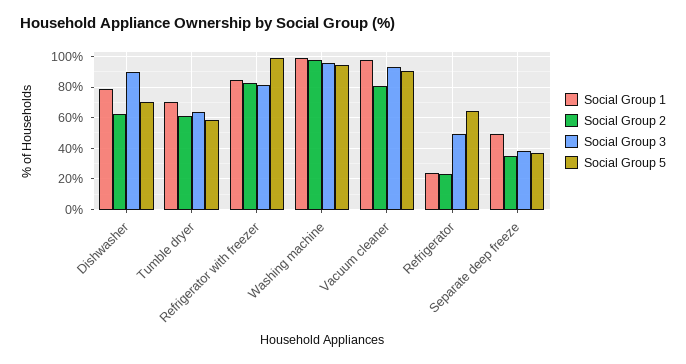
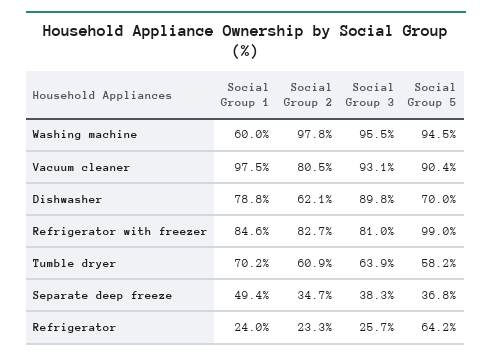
  {
    "Social Group 1": {
      "Dishwasher": 78.8,
      "Tumble dryer": 70.2,
      "Refrigerator with freezer": 84.6,
-     "Washing machine": 100,
+     "Washing machine": 60,
      "Vacuum cleaner": 97.5,
      "Refrigerator": 24,
      "Separate deep freeze": 49.4
    },
    "Social Group 2": {
      "Dishwasher": 62.1,
      "Tumble dryer": 60.9,
      "Refrigerator with freezer": 82.7,
      "Washing machine": 97.8,
      "Vacuum cleaner": 80.5,
      "Refrigerator": 23.3,
      "Separate deep freeze": 34.7
    },
    "Social Group 3": {
      "Dishwasher": 89.8,
      "Tumble dryer": 63.9,
      "Refrigerator with freezer": 81,
      "Washing machine": 95.5,
      "Vacuum cleaner": 93.1,
-     "Refrigerator": 50,
+     "Refrigerator": 25.7,
      "Separate deep freeze": 38.3
    },
    "Social Group 5": {
      "Dishwasher": 70,
      "Tumble dryer": 58.2,
      "Refrigerator with freezer": 99,
      "Washing machine": 94.5,
      "Vacuum cleaner": 90.4,
      "Refrigerator": 64.2,
      "Separate deep freeze": 36.8
    }
  }

